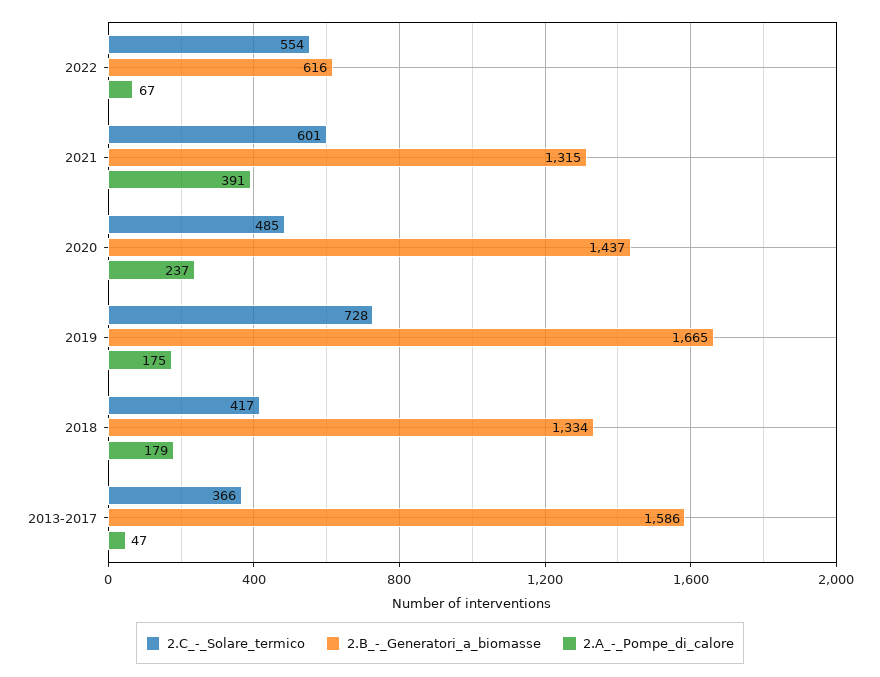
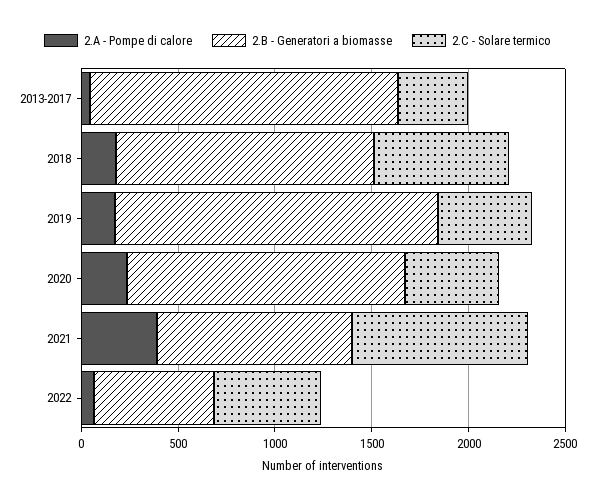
  {
    "2.C_-_Solare_termico": {
      "2022": 554,
-     "2021": 601,
+     "2021": 900,
      "2020": 485,
-     "2019": 728,
+     "2019": 500,
-     "2018": 417,
+     "2018": 700,
      "2013-2017": 366
    },
    "2.B_-_Generatori_a_biomasse": {
      "2022": 616,
-     "2021": 1315,
+     "2021": 1000,
      "2020": 1437,
      "2019": 1665,
      "2018": 1334,
      "2013-2017": 1586
    },
    "2.A_-_Pompe_di_calore": {
      "2022": 67,
      "2021": 391,
      "2020": 237,
      "2019": 175,
      "2018": 179,
      "2013-2017": 47
    }
  }

